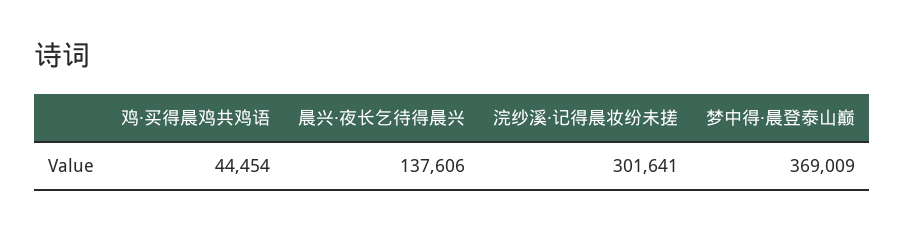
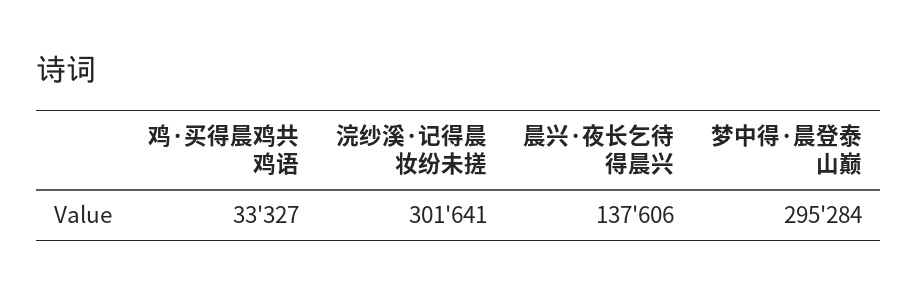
  {
-   "鸡·买得晨鸡共鸡语": 44454,
+   "鸡·买得晨鸡共鸡语": 33327,
    "晨兴·夜长乞待得晨兴": 137606,
    "浣纱溪·记得晨妆纷未搓": 301641,
-   "梦中得·晨登泰山巅": 369009
+   "梦中得·晨登泰山巅": 295284
  }

